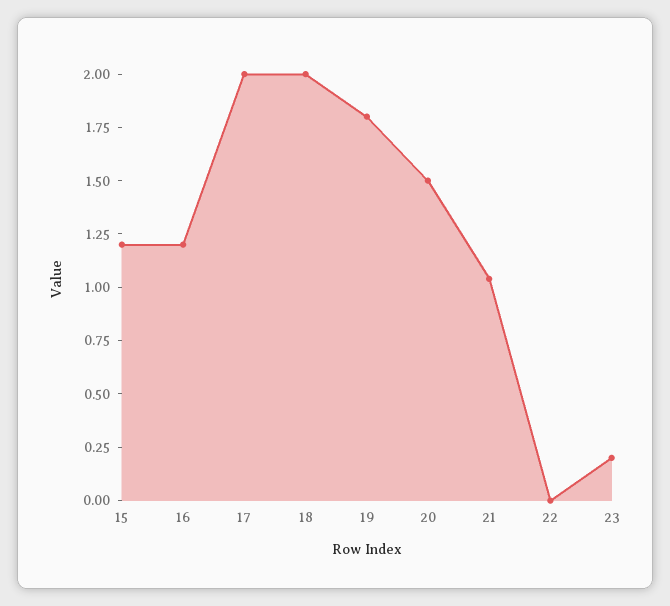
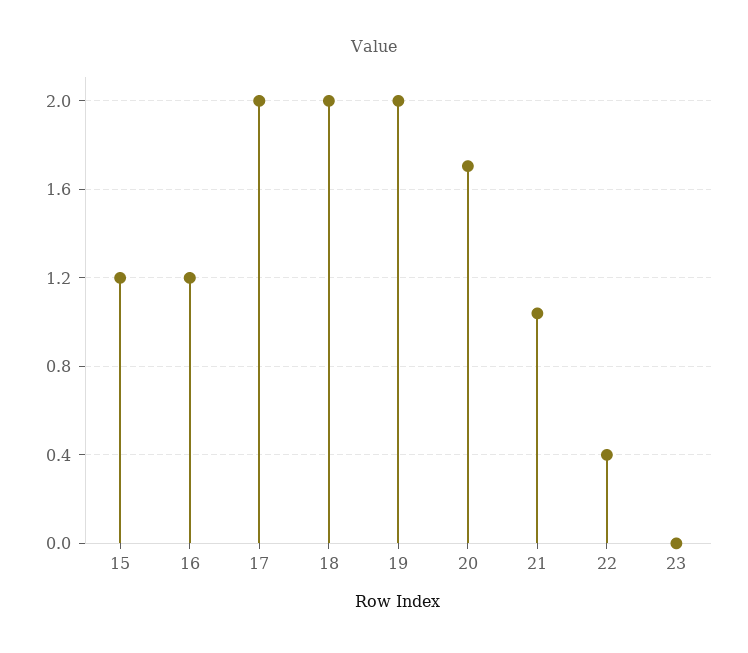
  {
    "15": 1.2,
    "16": 1.2,
    "17": 2,
    "18": 2,
-   "19": 1.8,
+   "19": 2,
-   "20": 1.5,
+   "20": 1.7,
    "21": 1.05,
-   "22": 0,
+   "22": 0.4,
-   "23": 0.2
+   "23": 0
  }

